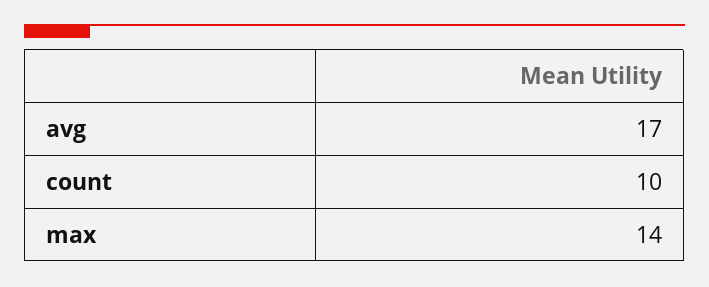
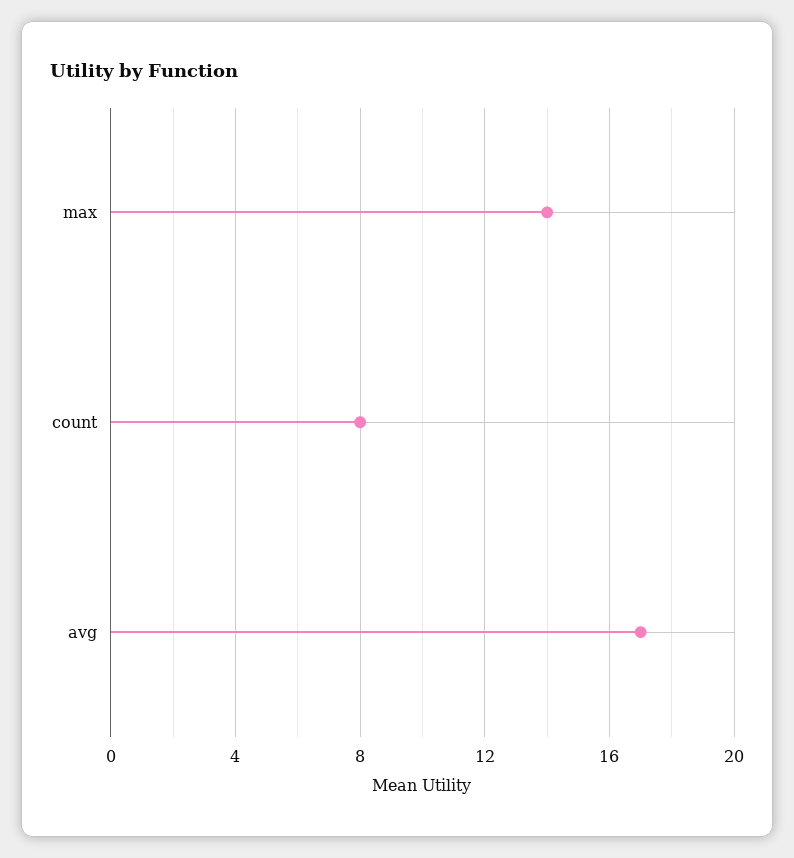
  {
    "avg": 17,
-   "count": 10,
+   "count": 8,
    "max": 14
  }

